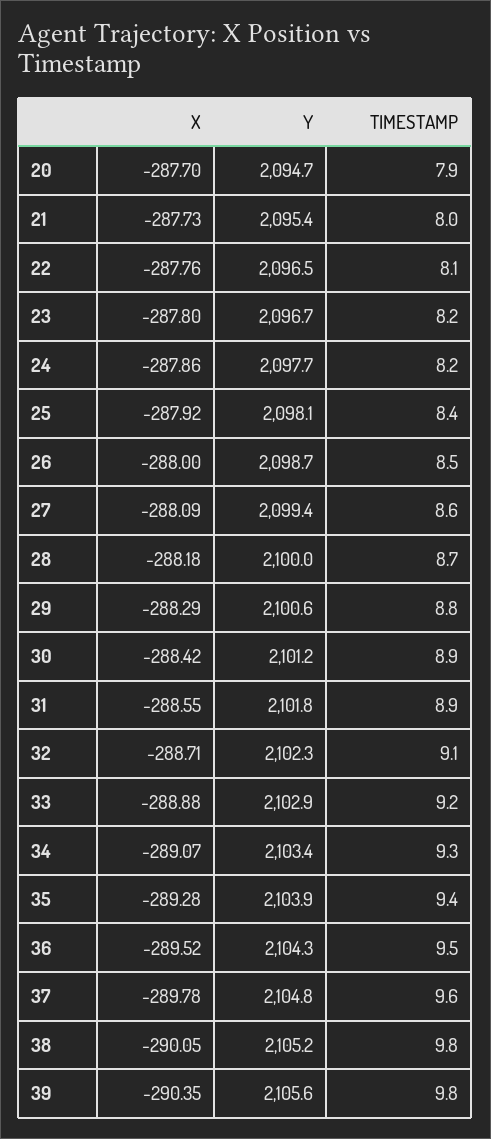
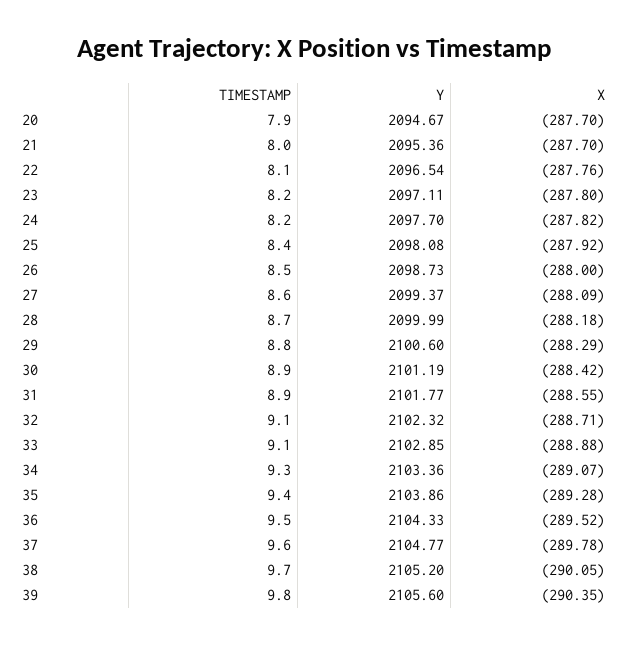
  {
    "X": {
      "20": -287.7,
-     "21": -287.73,
+     "21": -287.7,
      "22": -287.76,
      "23": -287.8,
-     "24": -287.86,
+     "24": -287.82,
      "25": -287.92,
      "26": -288,
      "27": -288.09,
      "28": -288.18,
      "29": -288.29,
      "30": -288.42,
      "31": -288.55,
      "32": -288.71,
      "33": -288.88,
      "34": -289.07,
      "35": -289.28,
      "36": -289.52,
      "37": -289.78,
      "38": -290.05,
      "39": -290.35
    },
    "Y": {
      "20": 2094.67,
      "21": 2095.36,
      "22": 2096.54,
-     "23": 2096.7,
+     "23": 2097.11,
      "24": 2097.7,
      "25": 2098.08,
      "26": 2098.73,
      "27": 2099.37,
      "28": 2099.99,
      "29": 2100.6,
      "30": 2101.19,
      "31": 2101.77,
      "32": 2102.32,
      "33": 2102.85,
      "34": 2103.36,
      "35": 2103.86,
      "36": 2104.33,
      "37": 2104.77,
      "38": 2105.2,
      "39": 2105.6
    },
    "TIMESTAMP": {
      "20": 7.9,
      "21": 8,
      "22": 8.1,
      "23": 8.2,
      "24": 8.2,
      "25": 8.4,
      "26": 8.5,
      "27": 8.6,
      "28": 8.7,
      "29": 8.8,
      "30": 8.9,
      "31": 8.9,
      "32": 9.1,
-     "33": 9.2,
+     "33": 9.1,
      "34": 9.3,
      "35": 9.4,
      "36": 9.5,
      "37": 9.6,
-     "38": 9.8,
+     "38": 9.7,
      "39": 9.8
    }
  }

